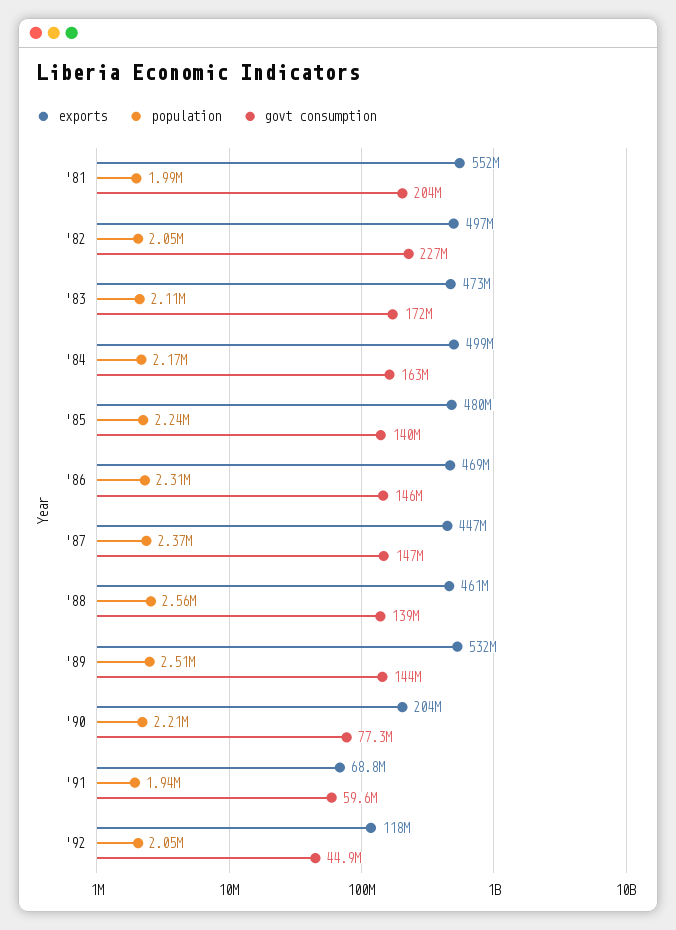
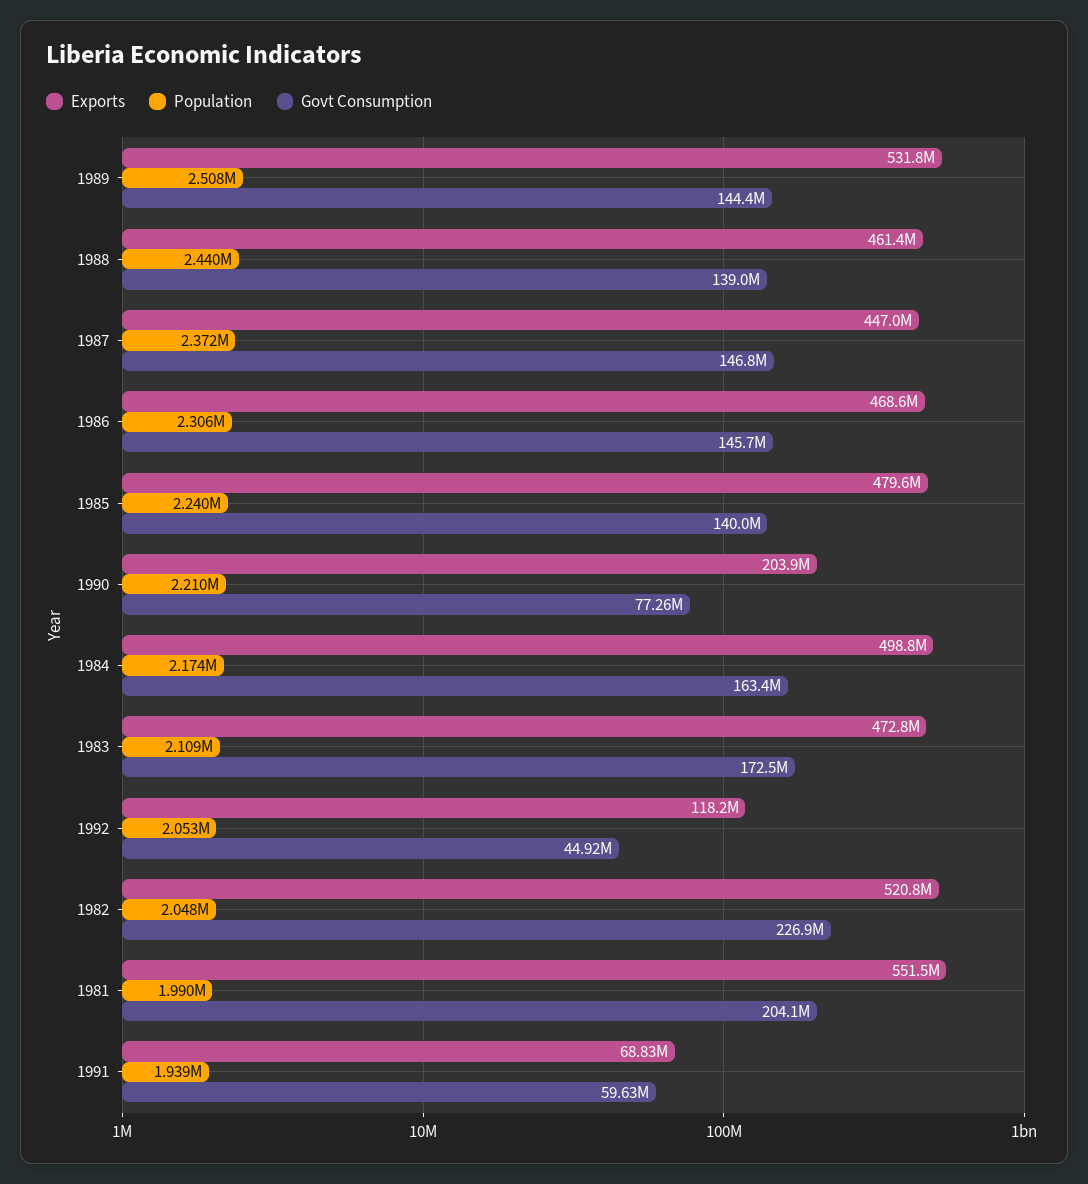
  {
    "exports": {
      "'81": 551500000,
-     "'82": 497000000,
+     "'82": 520800000,
      "'83": 472800000,
      "'84": 498800000,
      "'85": 479600000,
      "'86": 468600000,
      "'87": 447000000,
      "'88": 461400000,
      "'89": 531800000,
      "'90": 203900000,
      "'91": 68830000,
      "'92": 118200000
    },
    "population": {
      "'81": 1990000,
      "'82": 2048000,
      "'83": 2109000,
      "'84": 2174000,
      "'85": 2240000,
      "'86": 2306000,
      "'87": 2372000,
-     "'88": 2560000,
+     "'88": 2440000,
      "'89": 2508000,
      "'90": 2210000,
      "'91": 1939000,
      "'92": 2053000
    },
    "govt consumption": {
      "'81": 204100000,
      "'82": 226900000,
      "'83": 172500000,
      "'84": 163400000,
      "'85": 140000000,
      "'86": 145700000,
      "'87": 146800000,
      "'88": 139000000,
      "'89": 144400000,
      "'90": 77260000,
      "'91": 59630000,
      "'92": 44920000
    }
  }

